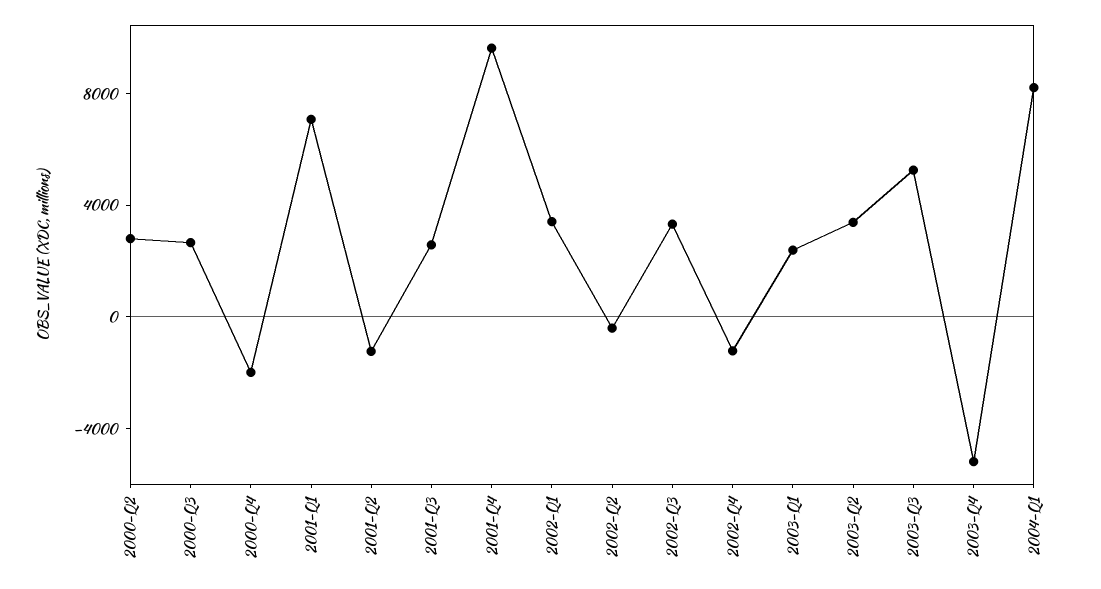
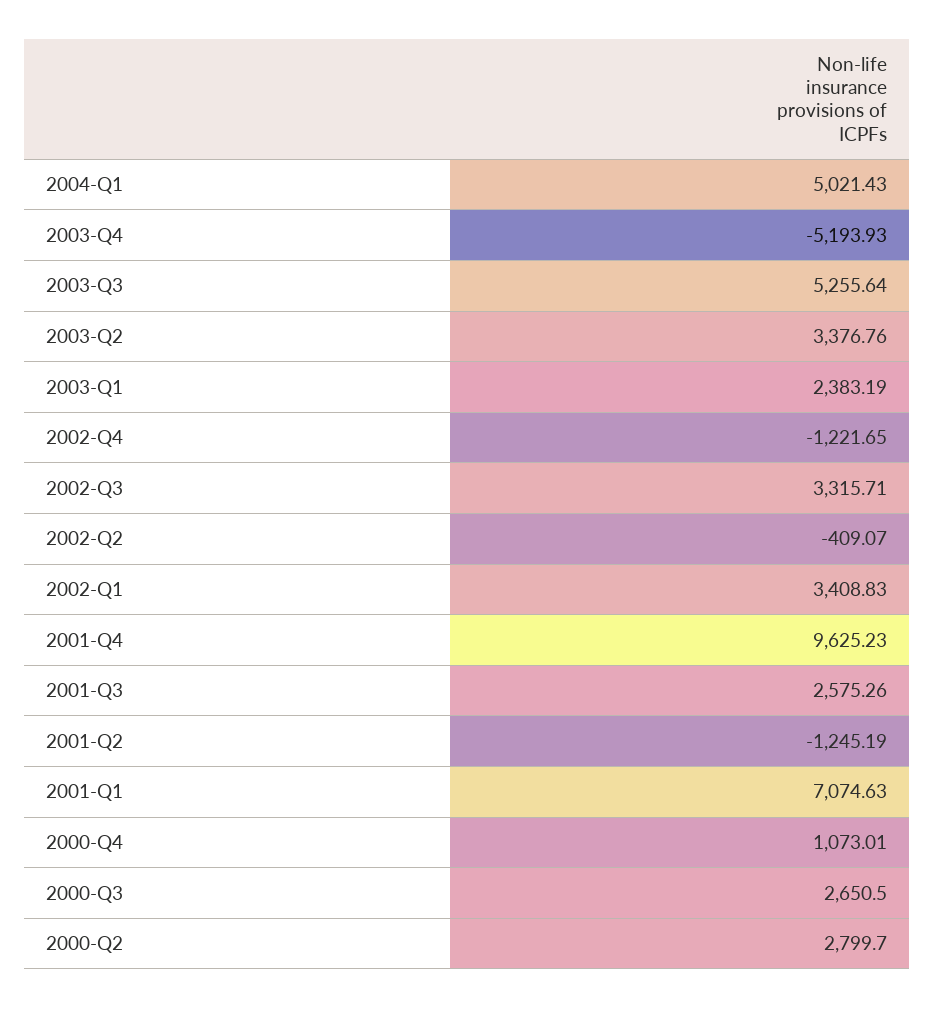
  {
    "2000-Q2": 2799.7,
    "2000-Q3": 2650.5,
-   "2000-Q4": -2000,
+   "2000-Q4": 1073.01,
    "2001-Q1": 7074.63,
    "2001-Q2": -1245.19,
    "2001-Q3": 2575.26,
    "2001-Q4": 9625.23,
    "2002-Q1": 3408.83,
    "2002-Q2": -409.07,
    "2002-Q3": 3315.71,
    "2002-Q4": -1221.65,
    "2003-Q1": 2383.19,
    "2003-Q2": 3376.76,
    "2003-Q3": 5255.64,
    "2003-Q4": -5193.93,
-   "2004-Q1": 8000
+   "2004-Q1": 5021.43
  }

